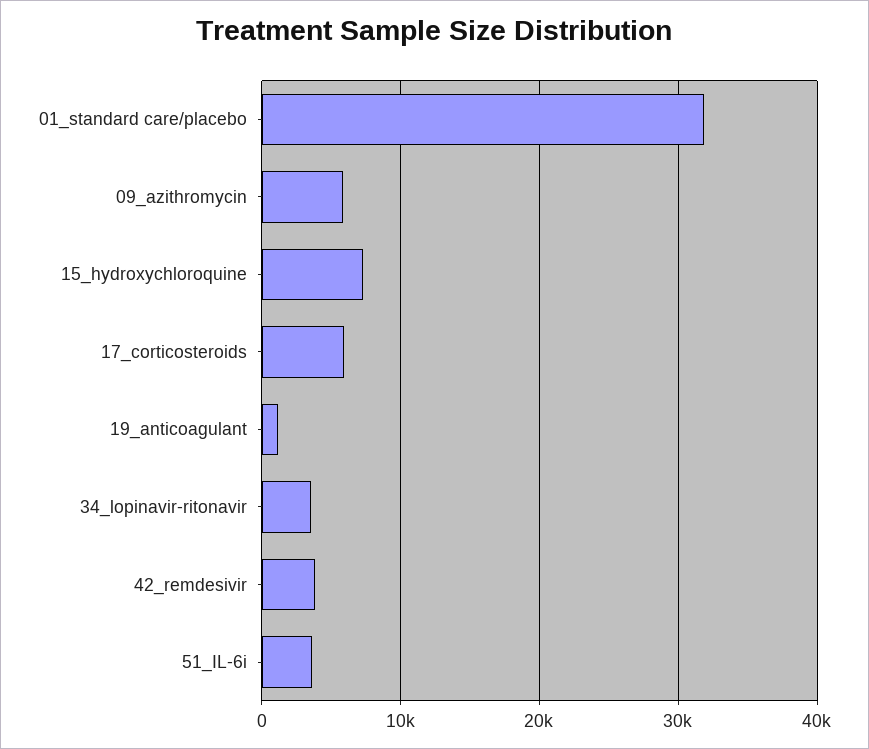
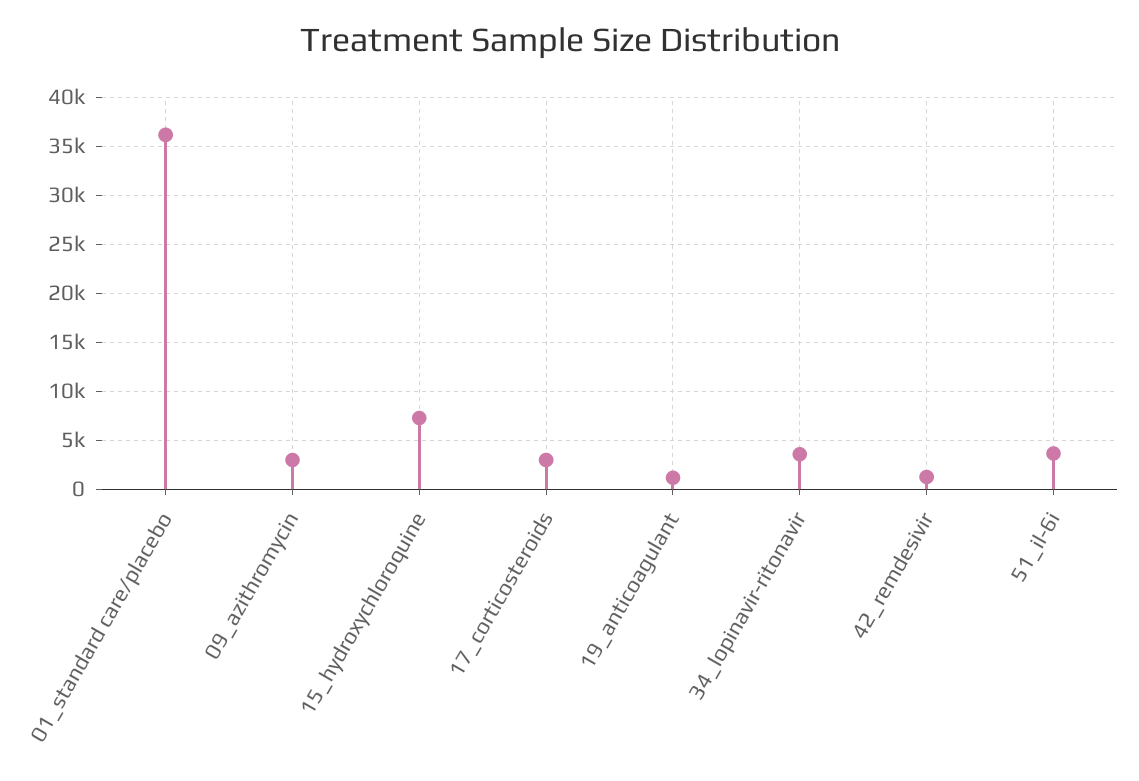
  {
-   "01_standard care/placebo": 32000,
+   "01_standard care/placebo": 36000,
-   "09_azithromycin": 6000,
+   "09_azithromycin": 3000,
    "15_hydroxychloroquine": 7000,
-   "17_corticosteroids": 6000,
+   "17_corticosteroids": 3000,
    "19_anticoagulant": 1000,
    "34_lopinavir-ritonavir": 4000,
-   "42_remdesivir": 4000,
+   "42_remdesivir": 1000,
    "51_IL-6i": 4000
  }

